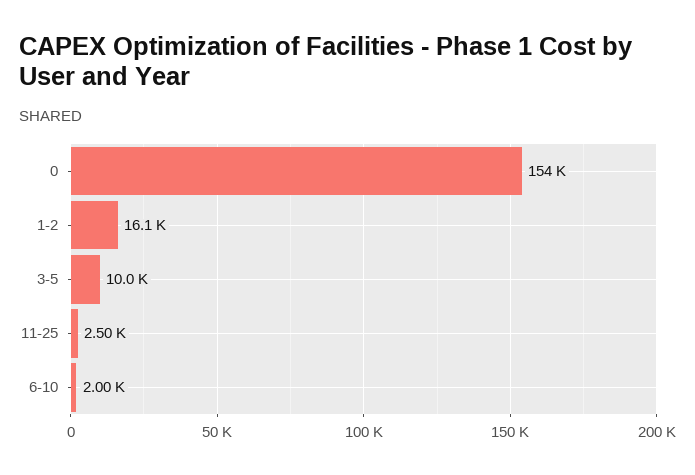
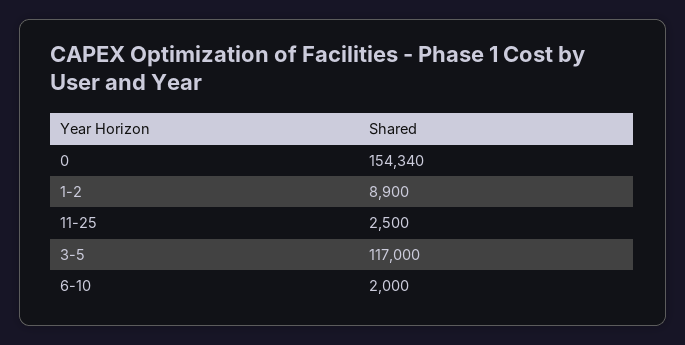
  {
    "0": 154340,
-   "1-2": 16100,
+   "1-2": 8900,
-   "3-5": 10000,
+   "3-5": 117000,
    "11-25": 2500,
    "6-10": 2000
  }

